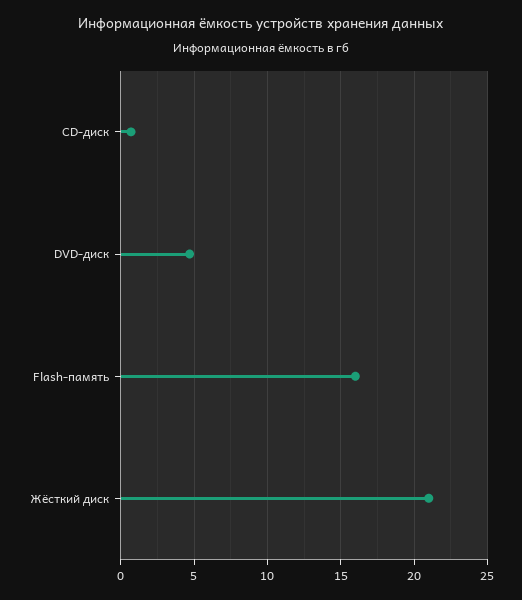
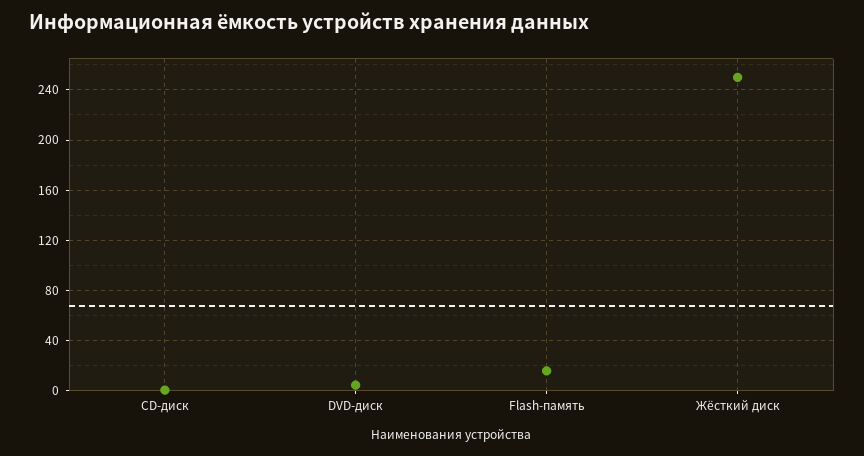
  {
    "CD-диск": 0.5,
    "DVD-диск": 4.5,
    "Flash-память": 16,
-   "Жёсткий диск": 21
+   "Жёсткий диск": 250
  }

